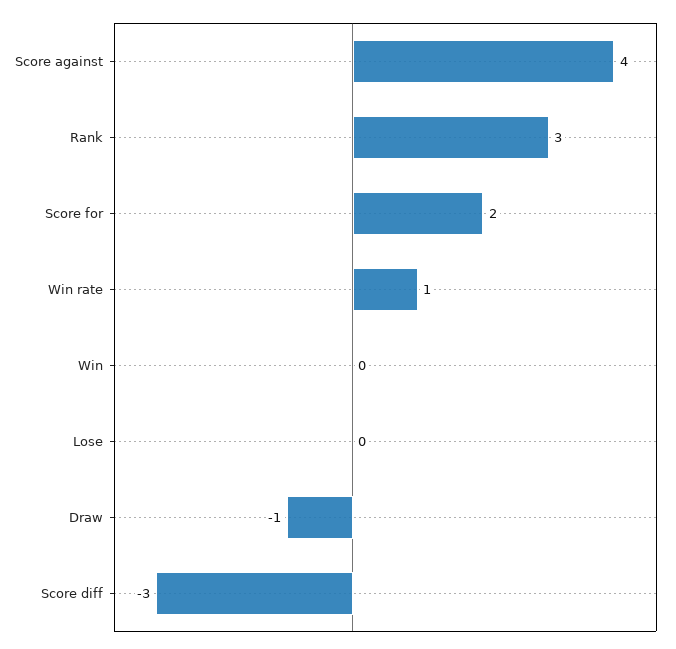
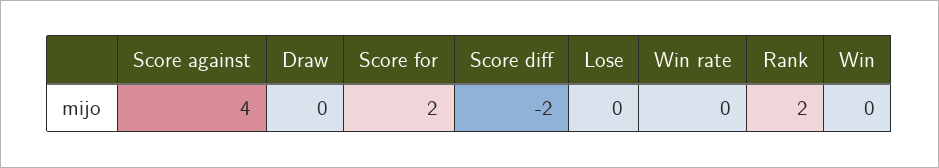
  {
    "Score against": 4,
-   "Rank": 3,
+   "Rank": 2,
    "Score for": 2,
-   "Win rate": 1,
+   "Win rate": 0,
    "Win": 0,
    "Lose": 0,
-   "Draw": -1,
+   "Draw": 0,
-   "Score diff": -3
+   "Score diff": -2
  }

